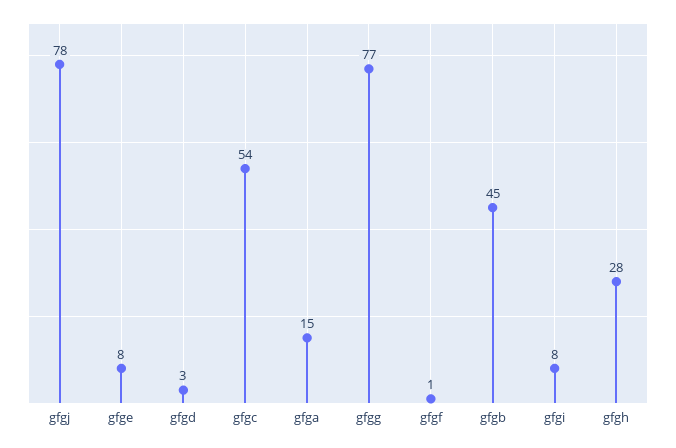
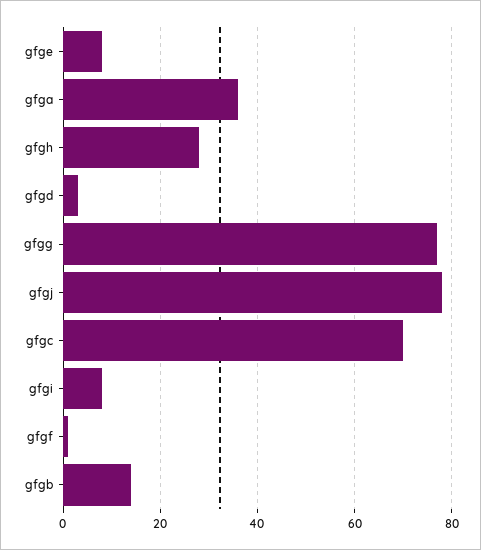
  {
    "gfgj": 78,
    "gfge": 8,
    "gfgd": 3,
-   "gfgc": 54,
+   "gfgc": 70,
-   "gfga": 15,
+   "gfga": 35,
    "gfgg": 77,
    "gfgf": 1,
-   "gfgb": 45,
+   "gfgb": 15,
    "gfgi": 8,
    "gfgh": 28
  }

